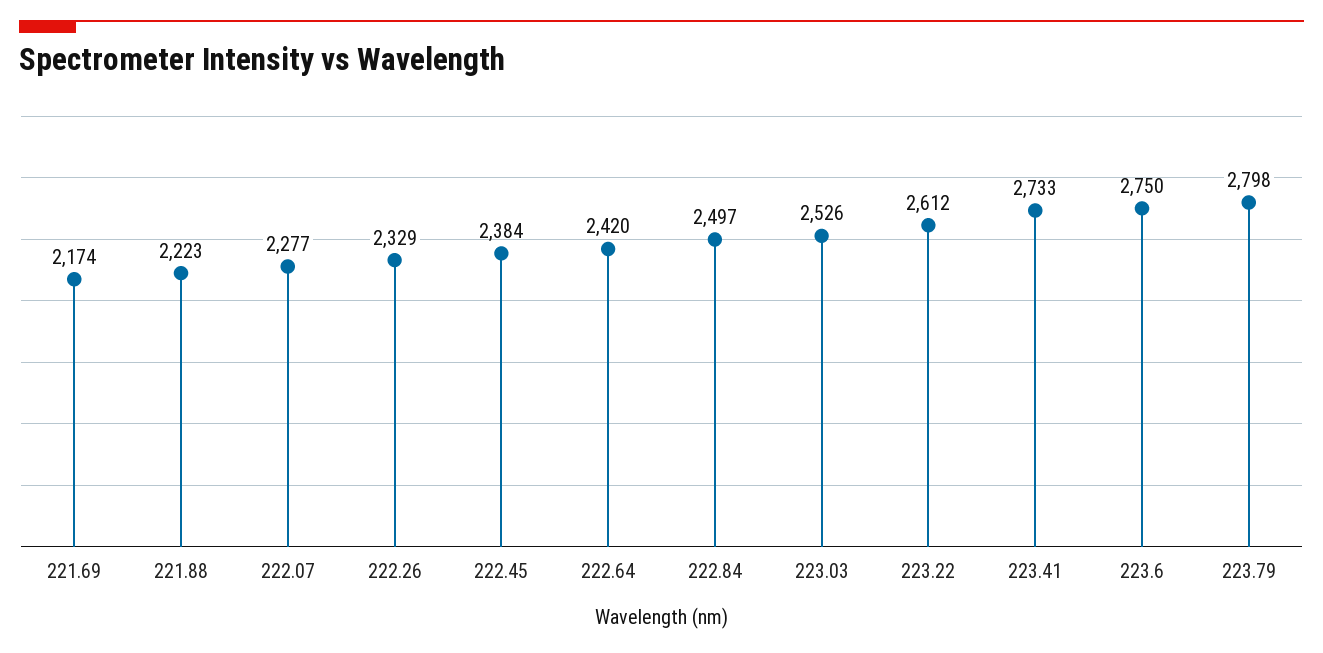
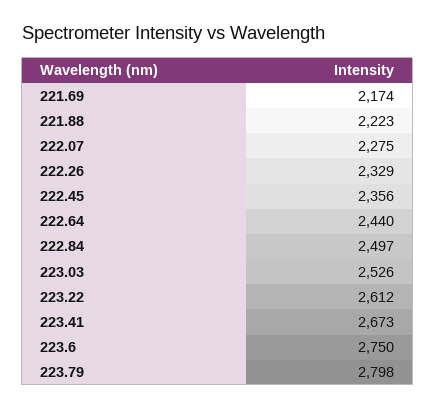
  {
    "221.69": 2174,
    "221.88": 2223,
-   "222.07": 2277,
+   "222.07": 2275,
    "222.26": 2329,
-   "222.45": 2384,
+   "222.45": 2356,
-   "222.64": 2420,
+   "222.64": 2440,
    "222.84": 2497,
    "223.03": 2526,
    "223.22": 2612,
-   "223.41": 2733,
+   "223.41": 2673,
    "223.6": 2750,
    "223.79": 2798
  }

